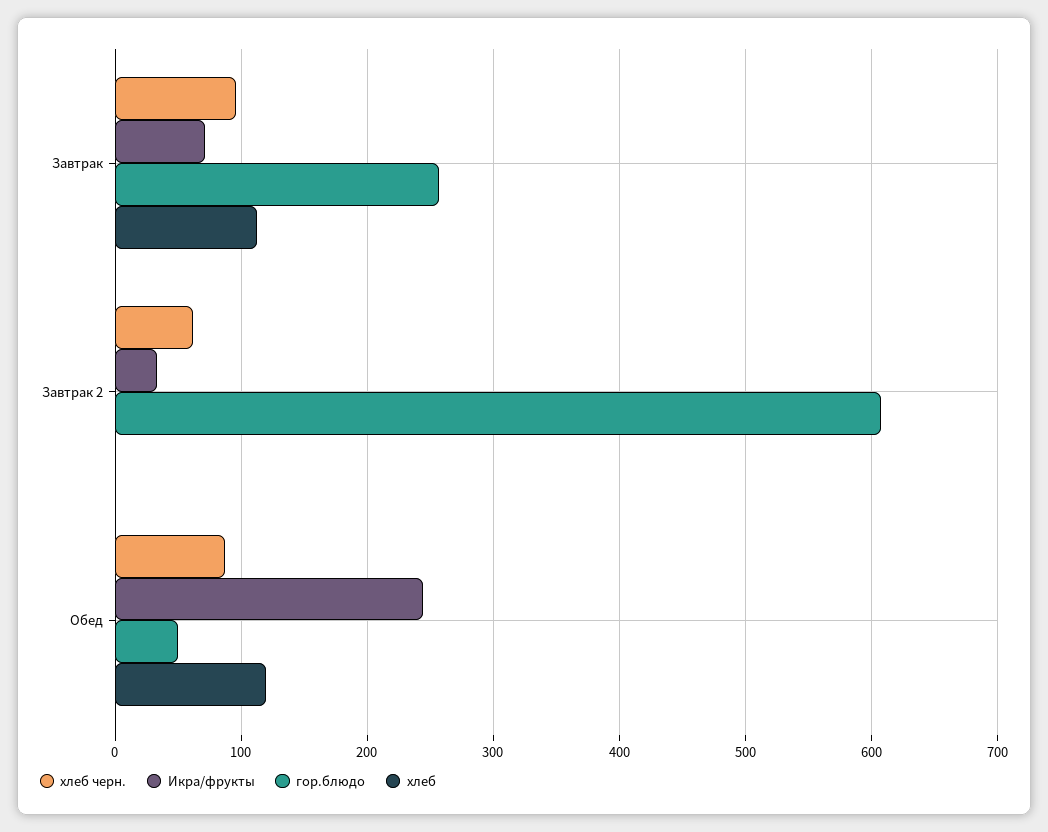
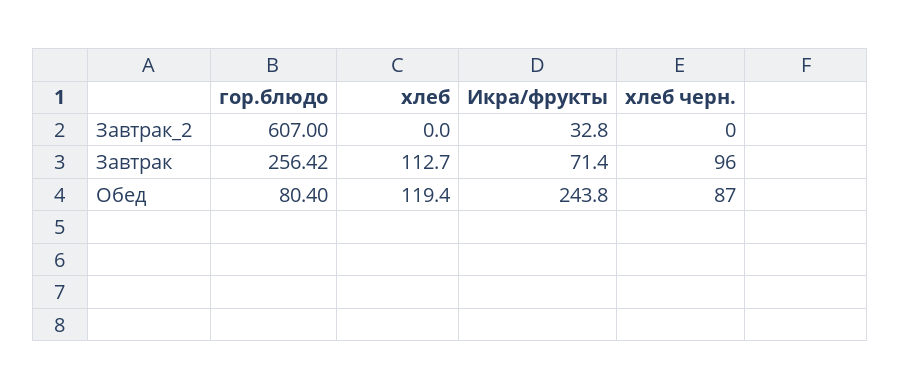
  {
    "хлеб черн.": {
      "Завтрак": 96,
-     "Завтрак 2": 60,
+     "Завтрак 2": 0,
      "Обед": 87
    },
    "Икра/фрукты": {
      "Завтрак": 71.4,
      "Завтрак 2": 32.8,
      "Обед": 243.8
    },
    "гор.блюдо": {
      "Завтрак": 256.42,
      "Завтрак 2": 607,
-     "Обед": 50
+     "Обед": 80.4
    },
    "хлеб": {
      "Завтрак": 112.7,
      "Завтрак 2": 0,
      "Обед": 119.4
    }
  }

